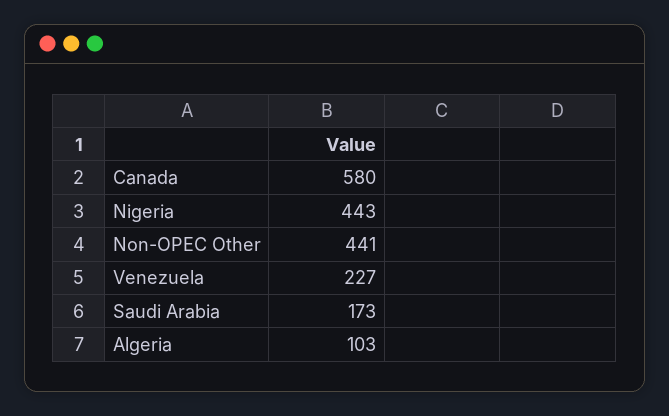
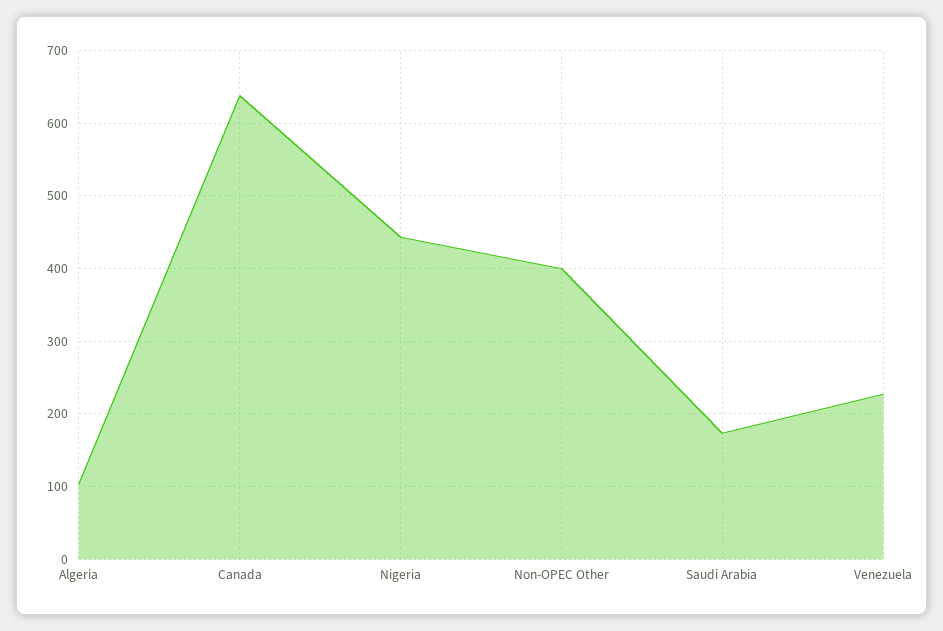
  {
-   "Canada": 580,
+   "Canada": 640,
    "Nigeria": 443,
-   "Non-OPEC Other": 441,
+   "Non-OPEC Other": 400,
    "Venezuela": 227,
    "Saudi Arabia": 173,
    "Algeria": 103
  }

